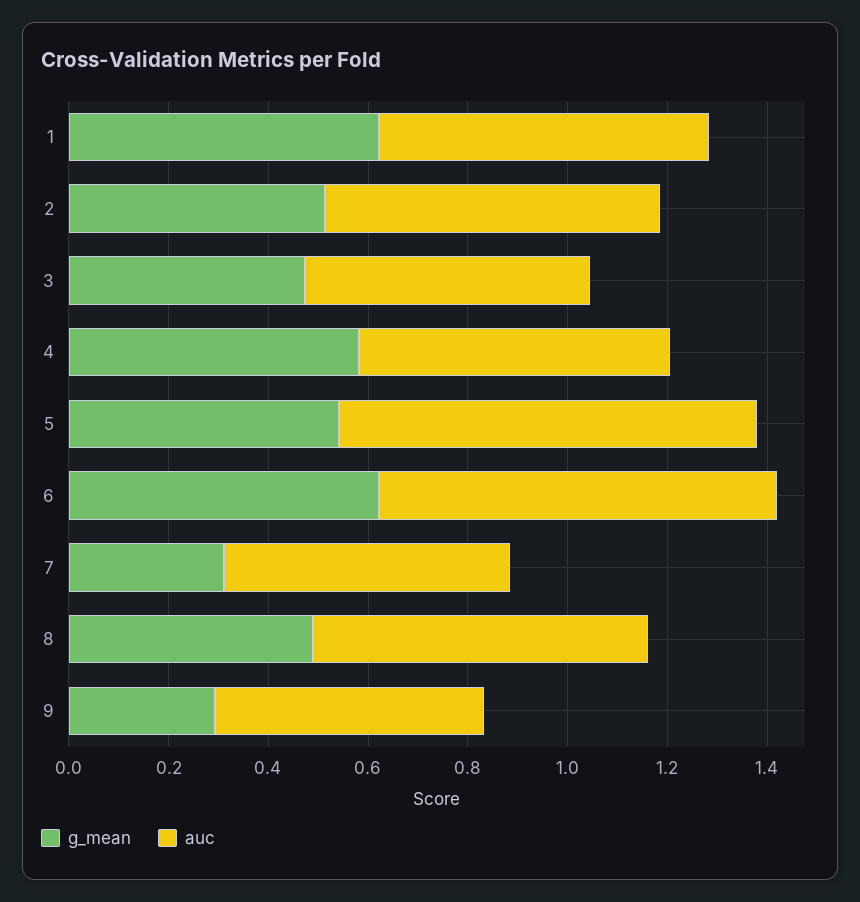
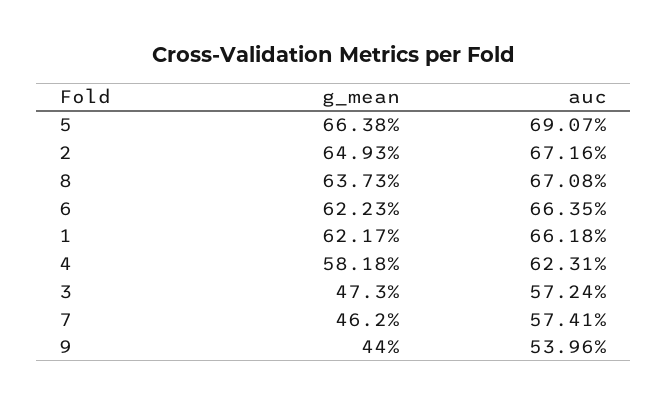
  {
    "g_mean": {
      "1": 0.6217,
-     "2": 0.5,
+     "2": 0.6493,
      "3": 0.473,
      "4": 0.5818,
-     "5": 0.55,
+     "5": 0.6638,
      "6": 0.6223,
-     "7": 0.3,
+     "7": 0.462,
-     "8": 0.5,
+     "8": 0.6373,
-     "9": 0.3
+     "9": 0.44
    },
    "auc": {
      "1": 0.6618,
      "2": 0.6716,
      "3": 0.5724,
      "4": 0.6231,
-     "5": 0.85,
+     "5": 0.6907,
-     "6": 0.8,
+     "6": 0.6635,
      "7": 0.5741,
      "8": 0.6708,
      "9": 0.5396
    }
  }

